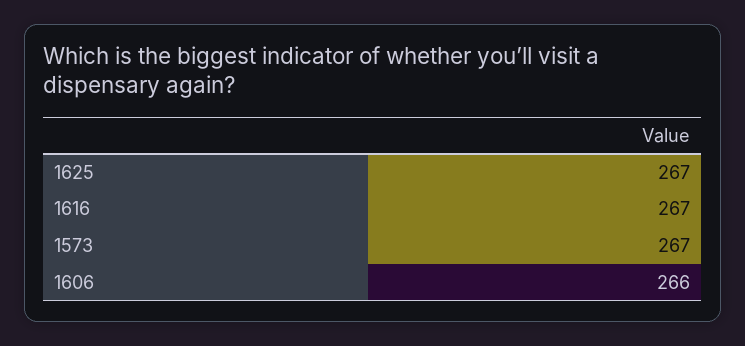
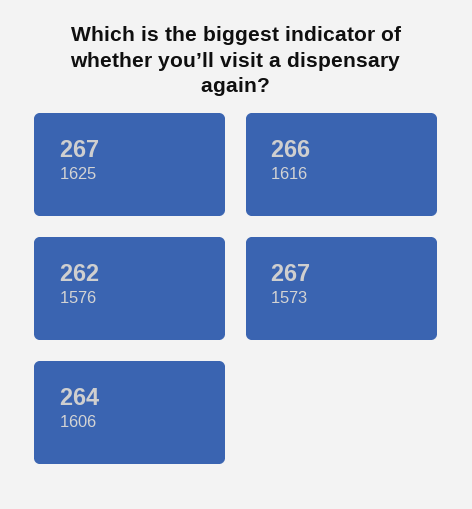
  {
    "1625": 267,
-   "1616": 267,
+   "1616": 266,
    "1573": 267,
-   "1606": 266
+   "1606": 264,
+   "1576": 262
  }

